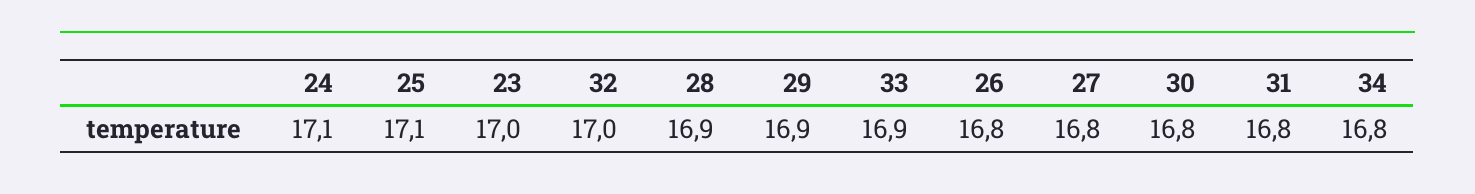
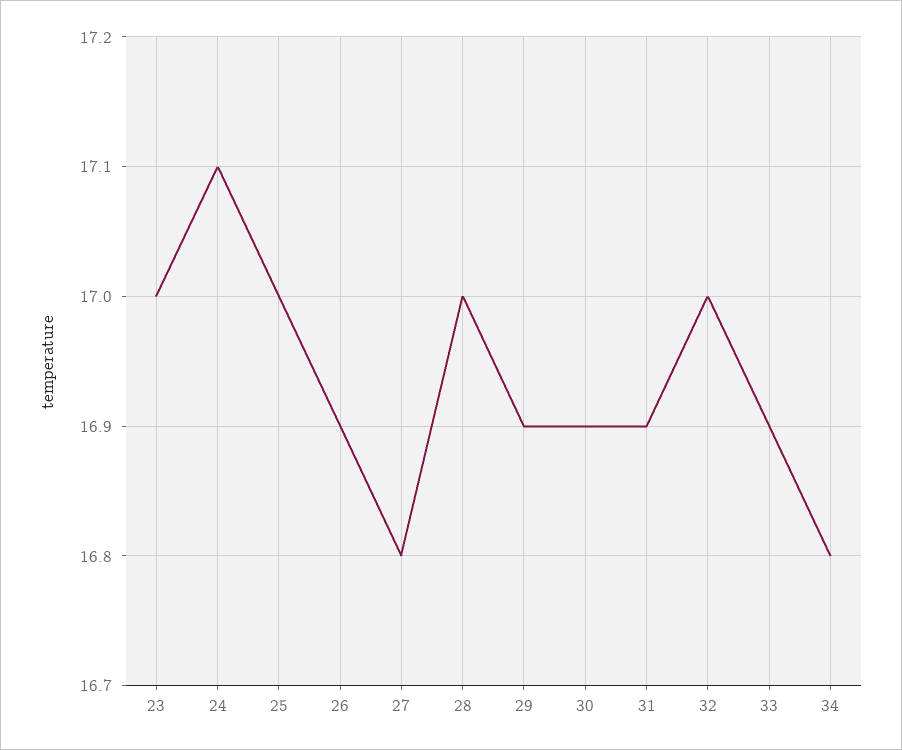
  {
    "24": 17.1,
-   "25": 17.1,
+   "25": 17,
    "23": 17,
    "32": 17,
-   "28": 16.9,
+   "28": 17,
    "29": 16.9,
    "33": 16.9,
-   "26": 16.8,
+   "26": 16.9,
    "27": 16.8,
-   "30": 16.8,
+   "30": 16.9,
-   "31": 16.8,
+   "31": 16.9,
    "34": 16.8
  }

